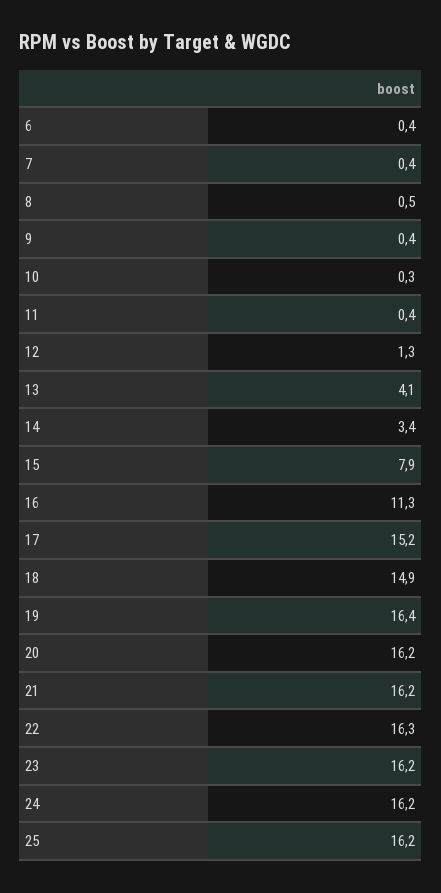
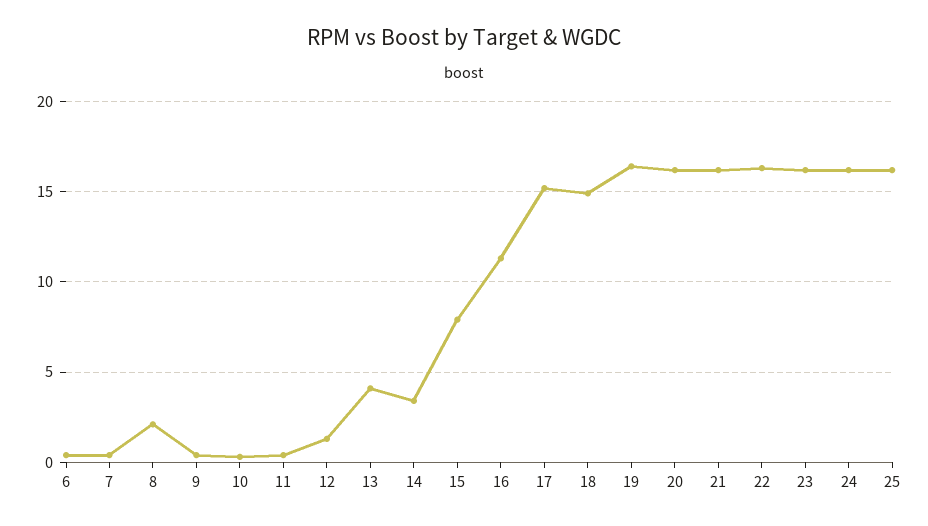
  {
    "6": 0.4,
    "7": 0.4,
-   "8": 0.5,
+   "8": 2,
    "9": 0.4,
    "10": 0.3,
    "11": 0.4,
    "12": 1.3,
    "13": 4.1,
    "14": 3.4,
    "15": 7.9,
    "16": 11.3,
    "17": 15.2,
    "18": 14.9,
    "19": 16.4,
    "20": 16.2,
    "21": 16.2,
    "22": 16.3,
    "23": 16.2,
    "24": 16.2,
    "25": 16.2
  }

